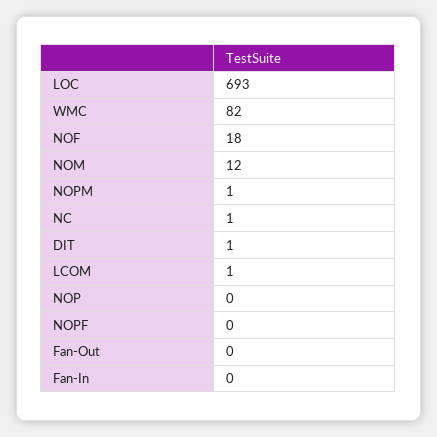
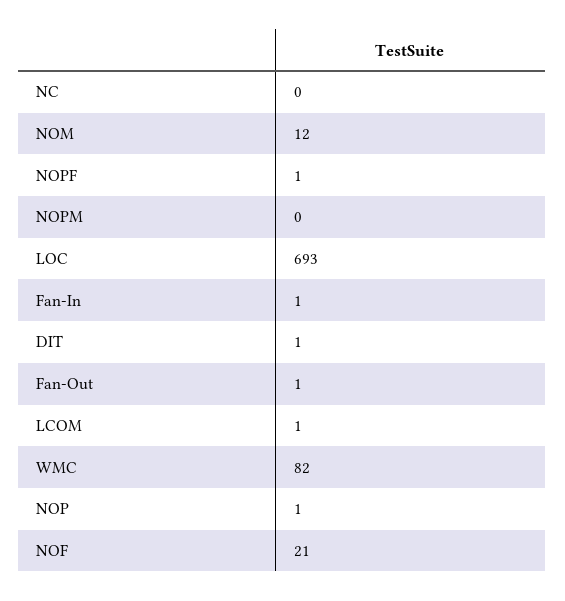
  {
    "LOC": 693,
    "WMC": 82,
-   "NOF": 18,
+   "NOF": 21,
    "NOM": 12,
-   "NOPM": 1,
+   "NOPM": 0,
-   "NC": 1,
+   "NC": 0,
    "DIT": 1,
    "LCOM": 1,
-   "NOP": 0,
+   "NOP": 1,
-   "NOPF": 0,
+   "NOPF": 1,
-   "Fan-Out": 0,
+   "Fan-Out": 1,
-   "Fan-In": 0
+   "Fan-In": 1
  }

